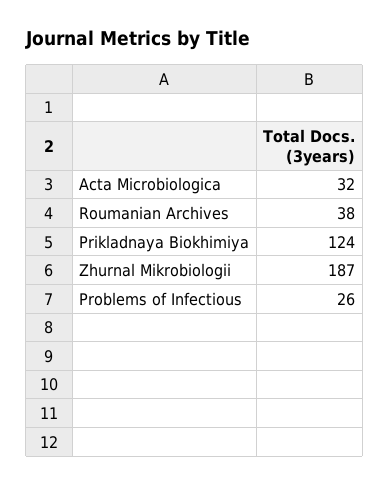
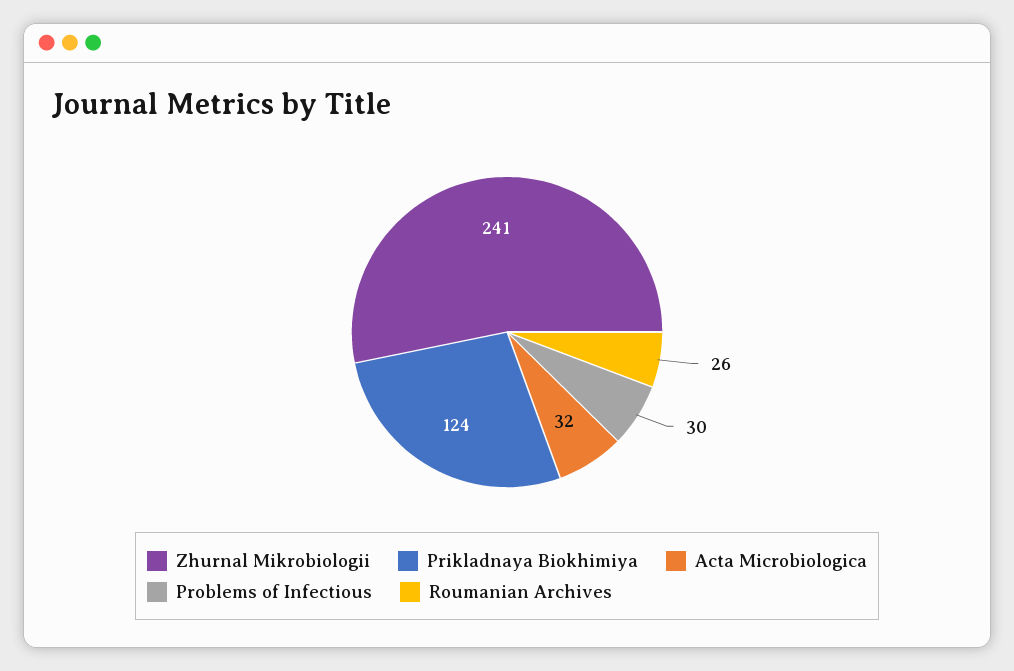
  {
    "Acta Microbiologica": 32,
-   "Roumanian Archives": 38,
+   "Roumanian Archives": 26,
    "Prikladnaya Biokhimiya": 124,
-   "Zhurnal Mikrobiologii": 187,
+   "Zhurnal Mikrobiologii": 241,
-   "Problems of Infectious": 26
+   "Problems of Infectious": 30
  }

